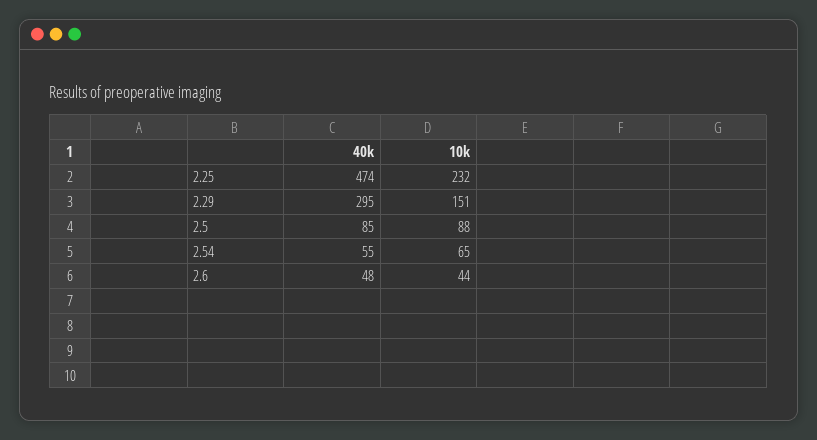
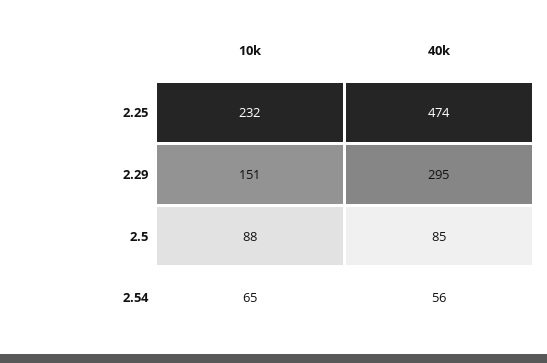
  {
    "40k": {
      "2.25": 474,
      "2.29": 295,
      "2.5": 85,
-     "2.54": 55,
+     "2.54": 56
-     "2.6": 48
    },
    "10k": {
      "2.25": 232,
      "2.29": 151,
      "2.5": 88,
-     "2.54": 65,
+     "2.54": 65
-     "2.6": 44
    }
  }

